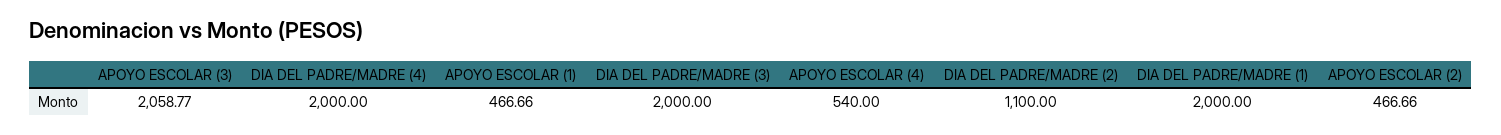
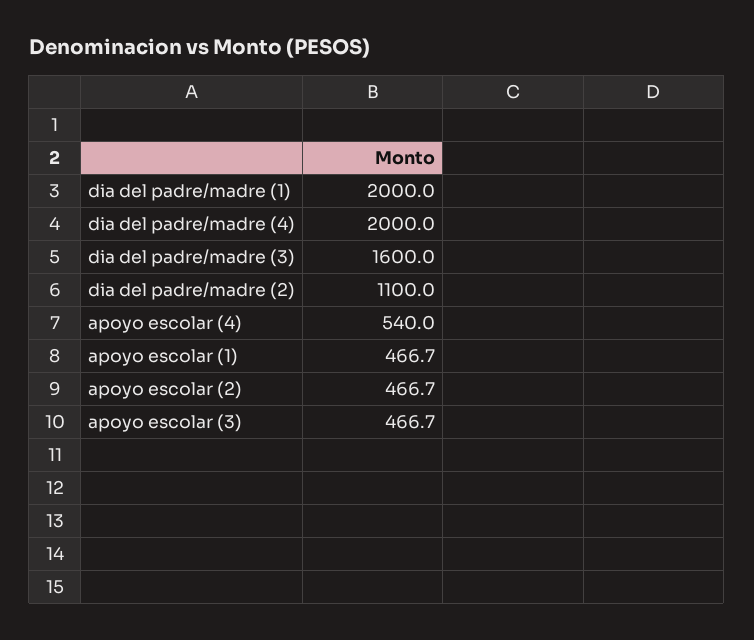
  {
-   "APOYO ESCOLAR (3)": 2058.77,
+   "APOYO ESCOLAR (3)": 466.7,
    "DIA DEL PADRE/MADRE (4)": 2000,
    "APOYO ESCOLAR (1)": 466.66,
-   "DIA DEL PADRE/MADRE (3)": 2000,
+   "DIA DEL PADRE/MADRE (3)": 1600,
    "APOYO ESCOLAR (4)": 540,
    "DIA DEL PADRE/MADRE (2)": 1100,
    "DIA DEL PADRE/MADRE (1)": 2000,
    "APOYO ESCOLAR (2)": 466.66
  }

